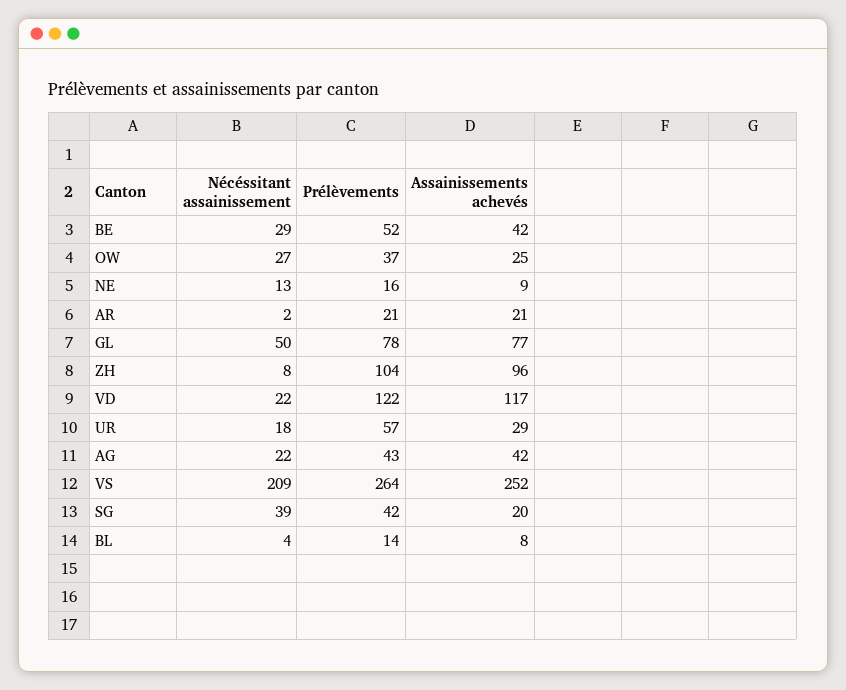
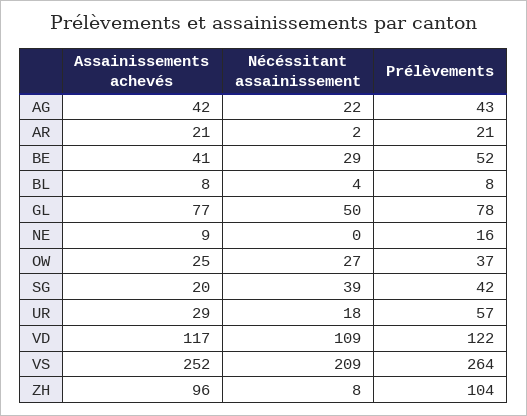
  {
    "Nécéssitant assainissement": {
      "BE": 29,
      "OW": 27,
-     "NE": 13,
+     "NE": 0,
      "AR": 2,
      "GL": 50,
      "ZH": 8,
-     "VD": 22,
+     "VD": 109,
      "UR": 18,
      "AG": 22,
      "VS": 209,
      "SG": 39,
      "BL": 4
    },
    "Prélèvements": {
      "BE": 52,
      "OW": 37,
      "NE": 16,
      "AR": 21,
      "GL": 78,
      "ZH": 104,
      "VD": 122,
      "UR": 57,
      "AG": 43,
      "VS": 264,
      "SG": 42,
-     "BL": 14
+     "BL": 8
    },
    "Assainissements achevés": {
-     "BE": 42,
+     "BE": 41,
      "OW": 25,
      "NE": 9,
      "AR": 21,
      "GL": 77,
      "ZH": 96,
      "VD": 117,
      "UR": 29,
      "AG": 42,
      "VS": 252,
      "SG": 20,
      "BL": 8
    }
  }

